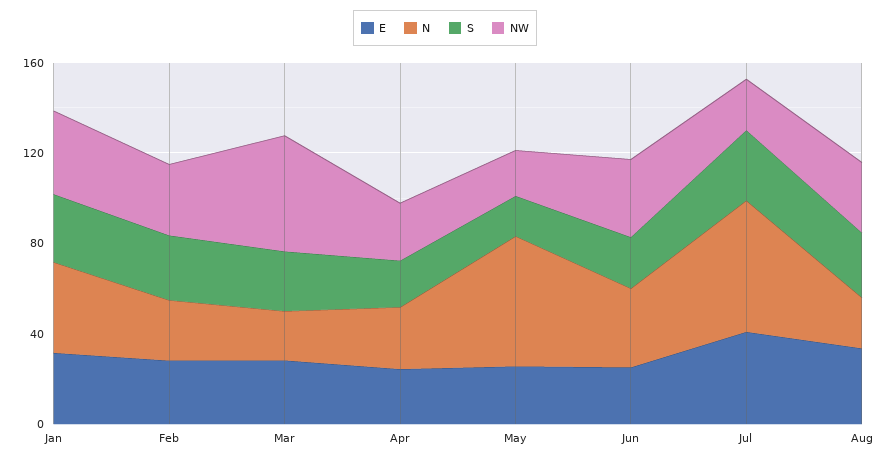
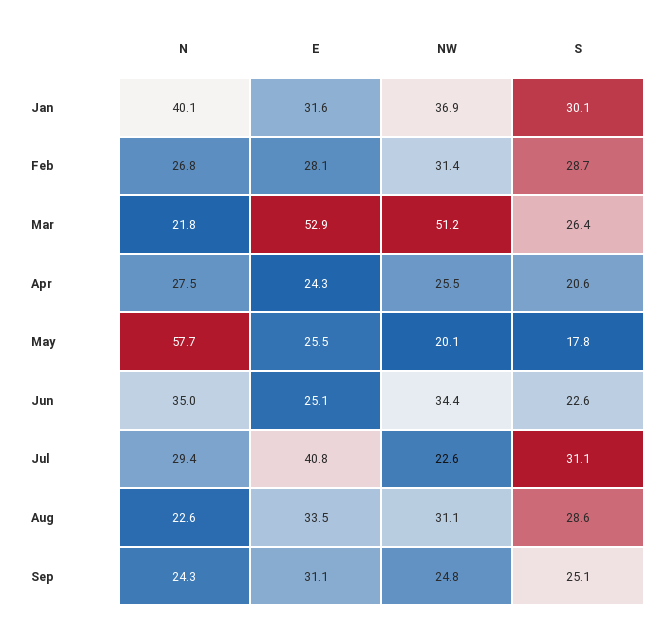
  {
    "E": {
      "Jan": 31.6,
      "Feb": 28.1,
-     "Mar": 30,
+     "Mar": 52.9,
      "Apr": 24.3,
      "May": 25.5,
      "Jun": 25.1,
      "Jul": 40.8,
-     "Aug": 33.5
+     "Aug": 33.5,
+     "Sep": 31.1
    },
    "N": {
      "Jan": 40.1,
      "Feb": 26.8,
      "Mar": 21.8,
      "Apr": 27.5,
      "May": 57.7,
      "Jun": 35,
-     "Jul": 60,
+     "Jul": 29.4,
-     "Aug": 22.6
+     "Aug": 22.6,
+     "Sep": 24.3
    },
    "S": {
      "Jan": 30.1,
      "Feb": 28.7,
      "Mar": 26.4,
      "Apr": 20.6,
      "May": 17.8,
      "Jun": 22.6,
      "Jul": 31.1,
-     "Aug": 28.6
+     "Aug": 28.6,
+     "Sep": 25.1
    },
    "NW": {
      "Jan": 36.9,
      "Feb": 31.4,
      "Mar": 51.2,
      "Apr": 25.5,
      "May": 20.1,
      "Jun": 34.4,
      "Jul": 22.6,
-     "Aug": 31.1
+     "Aug": 31.1,
+     "Sep": 24.8
    }
  }

